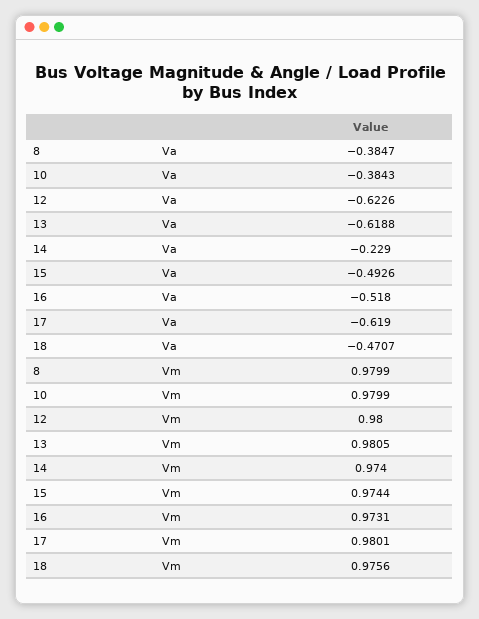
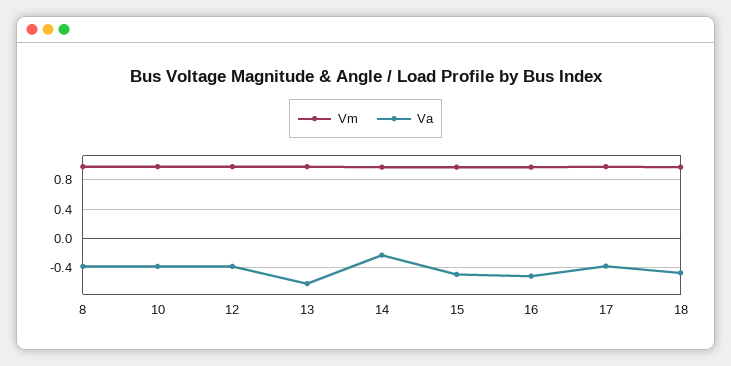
  {
    "Va": {
      "8": -0.3847,
      "10": -0.3843,
-     "12": -0.6226,
+     "12": -0.4,
      "13": -0.6188,
      "14": -0.229,
      "15": -0.4926,
      "16": -0.518,
-     "17": -0.619,
+     "17": -0.4,
      "18": -0.4707
    },
    "Vm": {
      "8": 0.9799,
      "10": 0.9799,
      "12": 0.98,
      "13": 0.9805,
      "14": 0.974,
      "15": 0.9744,
      "16": 0.9731,
      "17": 0.9801,
      "18": 0.9756
    }
  }

